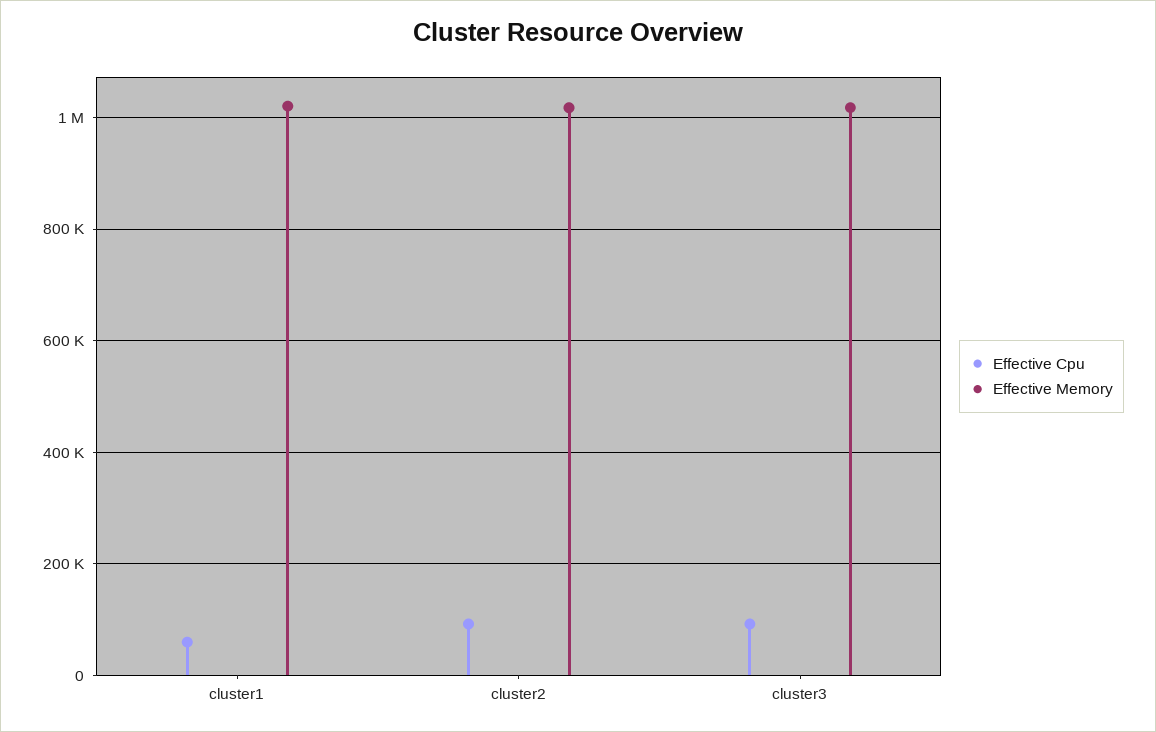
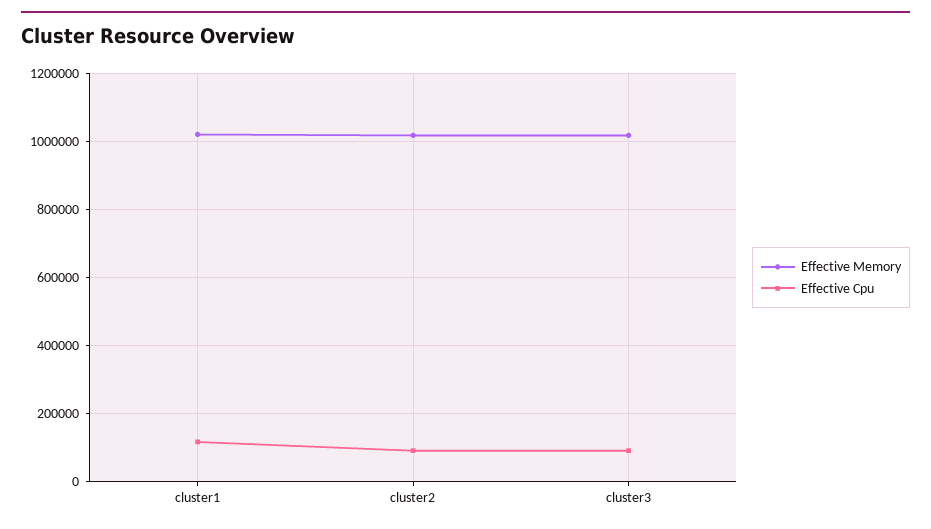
  {
    "Effective Cpu": {
-     "cluster1": 60000,
+     "cluster1": 120000,
      "cluster2": 100000,
      "cluster3": 100000
    },
    "Effective Memory": {
      "cluster1": 1020000,
      "cluster2": 1020000,
      "cluster3": 1020000
    }
  }

